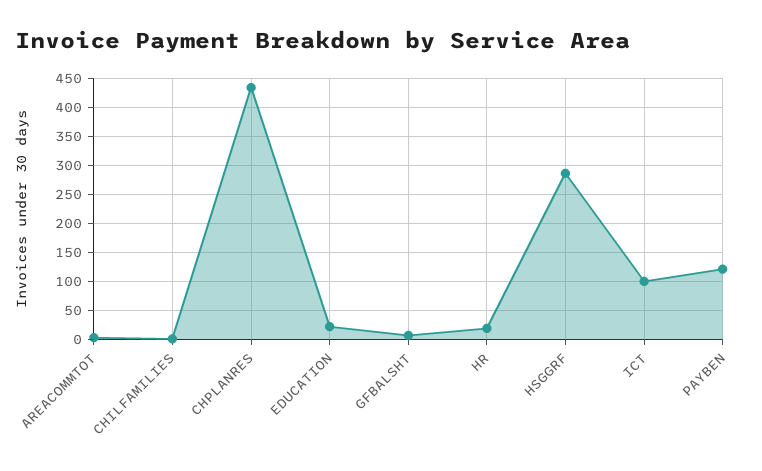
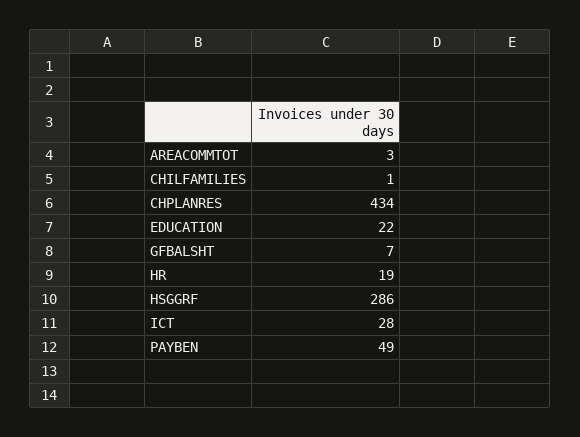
  {
    "AREACOMMTOT": 3,
    "CHILFAMILIES": 1,
    "CHPLANRES": 434,
    "EDUCATION": 22,
    "GFBALSHT": 7,
    "HR": 19,
    "HSGGRF": 286,
-   "ICT": 100,
+   "ICT": 28,
-   "PAYBEN": 125
+   "PAYBEN": 49
  }

